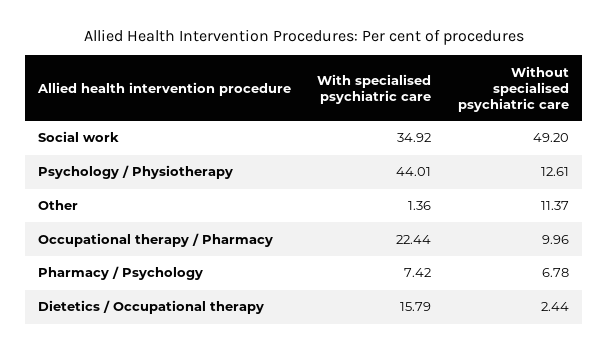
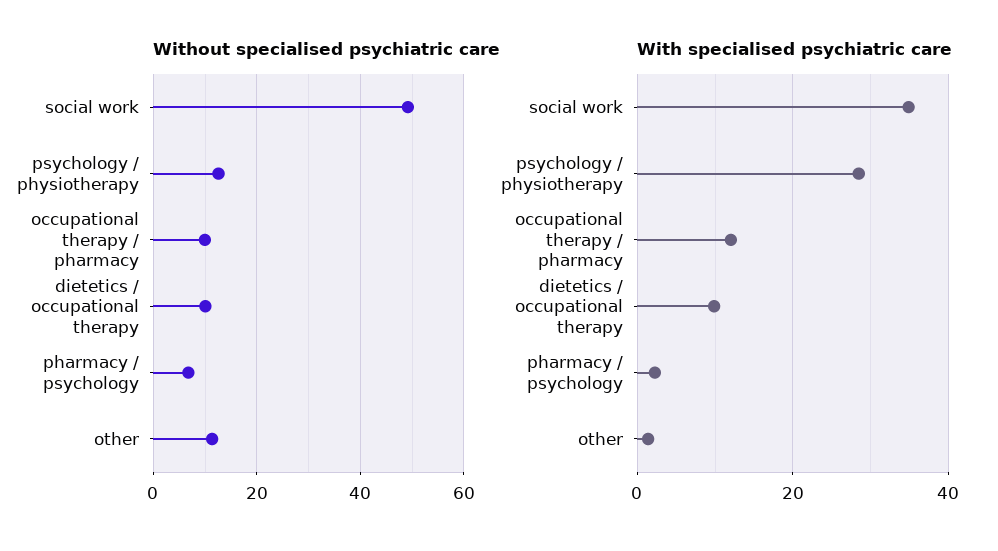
  {
    "With specialised psychiatric care": {
      "Social work": 34.92,
-     "Psychology / Physiotherapy": 44.01,
+     "Psychology / Physiotherapy": 28,
      "Other": 1.36,
-     "Occupational therapy / Pharmacy": 22.44,
+     "Occupational therapy / Pharmacy": 12,
-     "Pharmacy / Psychology": 7.42,
+     "Pharmacy / Psychology": 2,
-     "Dietetics / Occupational therapy": 15.79
+     "Dietetics / Occupational therapy": 10
    },
    "Without specialised psychiatric care": {
      "Social work": 49.2,
      "Psychology / Physiotherapy": 12.61,
      "Other": 11.37,
      "Occupational therapy / Pharmacy": 9.96,
      "Pharmacy / Psychology": 6.78,
-     "Dietetics / Occupational therapy": 2.44
+     "Dietetics / Occupational therapy": 10
    }
  }

